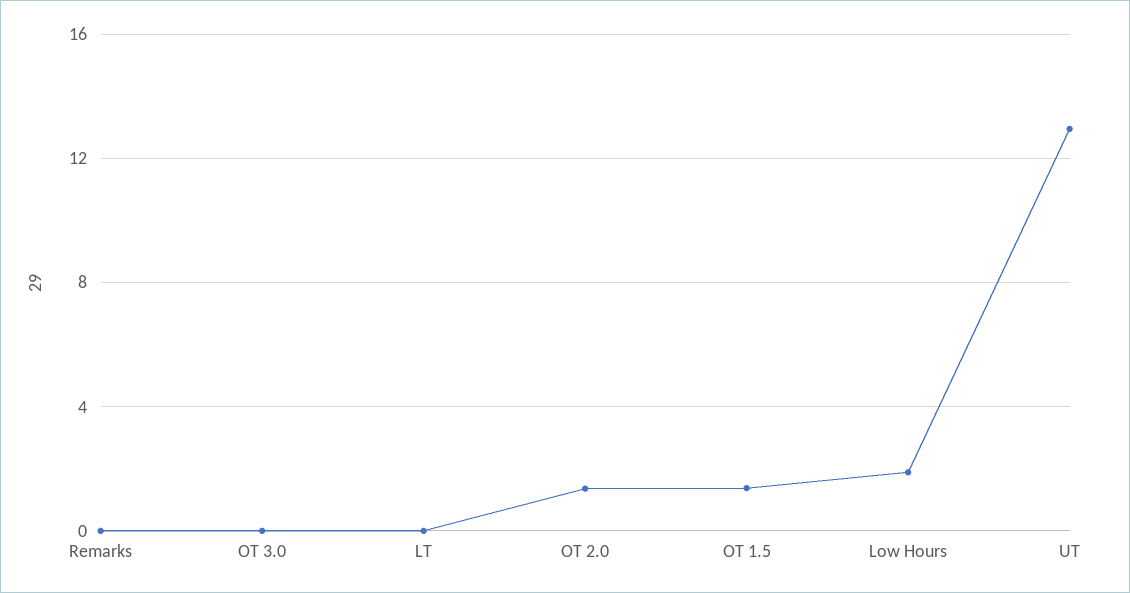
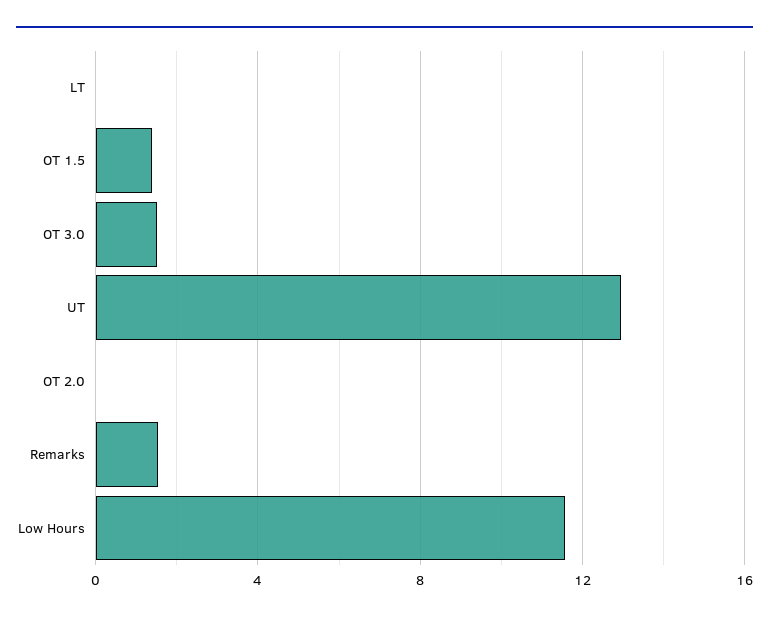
  {
-   "Remarks": 0,
+   "Remarks": 1.5,
-   "OT 3.0": 0,
+   "OT 3.0": 1.5,
    "LT": 0,
-   "OT 2.0": 1.5,
+   "OT 2.0": 0,
    "OT 1.5": 1.5,
-   "Low Hours": 2,
+   "Low Hours": 11.5,
    "UT": 13
  }

